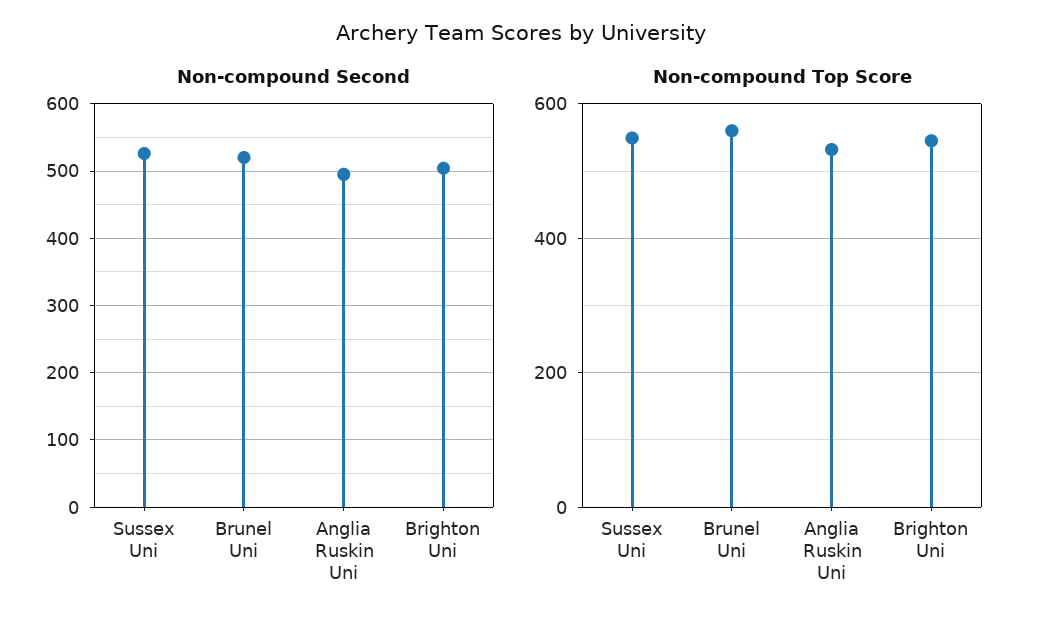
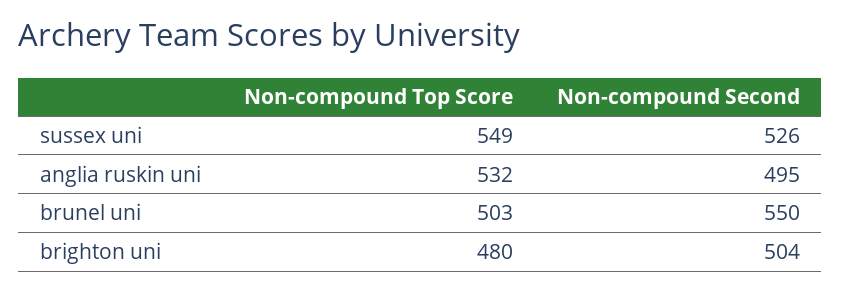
  {
    "Non-compound Second": {
      "Sussex Uni": 526,
-     "Brunel Uni": 520,
+     "Brunel Uni": 550,
      "Anglia Ruskin Uni": 495,
      "Brighton Uni": 504
    },
    "Non-compound Top Score": {
      "Sussex Uni": 549,
-     "Brunel Uni": 560,
+     "Brunel Uni": 503,
      "Anglia Ruskin Uni": 532,
-     "Brighton Uni": 540
+     "Brighton Uni": 480
    }
  }

